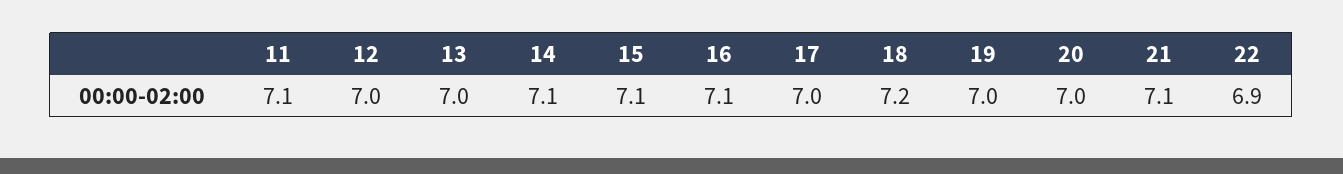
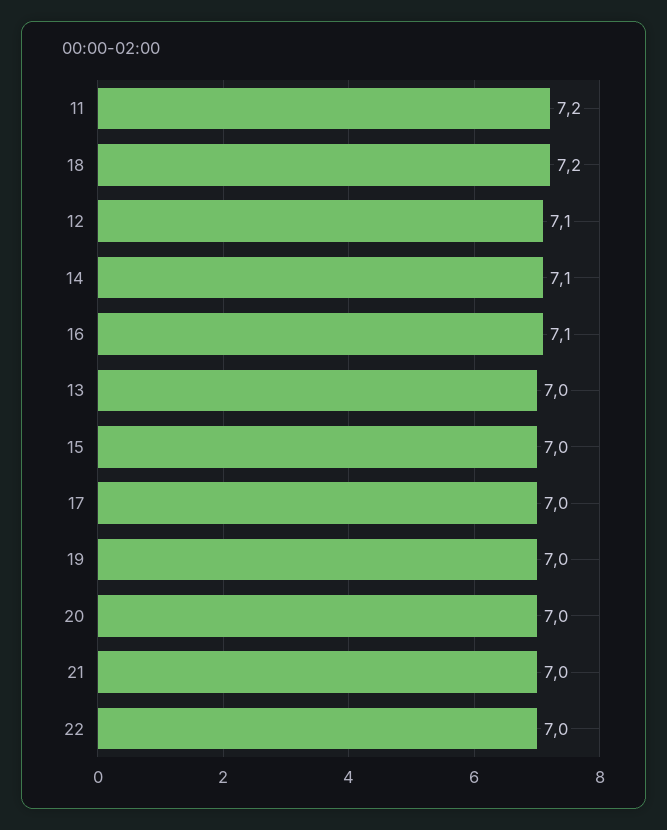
  {
-   "11": 7.1,
+   "11": 7.2,
-   "12": 7,
+   "12": 7.1,
    "13": 7,
    "14": 7.1,
-   "15": 7.1,
+   "15": 7,
    "16": 7.1,
    "17": 7,
    "18": 7.2,
    "19": 7,
    "20": 7,
-   "21": 7.1,
+   "21": 7,
-   "22": 6.9
+   "22": 7
  }

